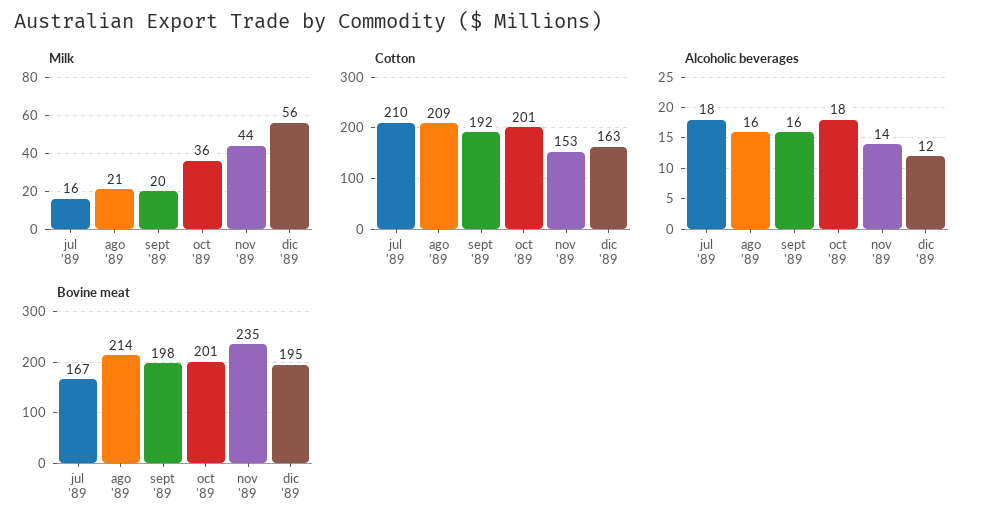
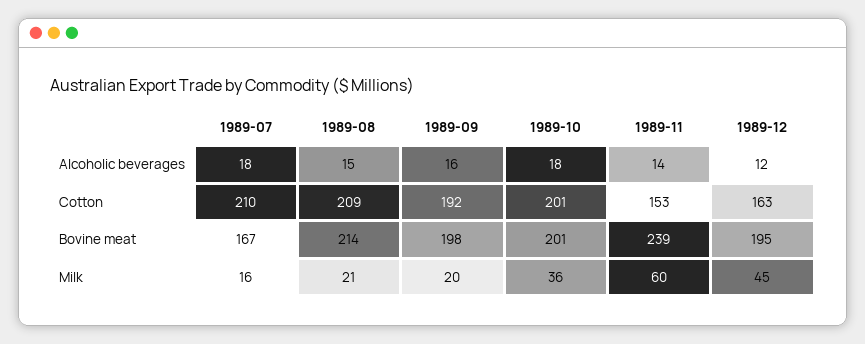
  {
    "Milk": {
      "jul '89": 16,
      "ago '89": 21,
      "sept '89": 20,
      "oct '89": 36,
-     "nov '89": 44,
+     "nov '89": 60,
-     "dic '89": 56
+     "dic '89": 45
    },
    "Cotton": {
      "jul '89": 210,
      "ago '89": 209,
      "sept '89": 192,
      "oct '89": 201,
      "nov '89": 153,
      "dic '89": 163
    },
    "Alcoholic beverages": {
      "jul '89": 18,
-     "ago '89": 16,
+     "ago '89": 15,
      "sept '89": 16,
      "oct '89": 18,
      "nov '89": 14,
      "dic '89": 12
    },
    "Bovine meat": {
      "jul '89": 167,
      "ago '89": 214,
      "sept '89": 198,
      "oct '89": 201,
-     "nov '89": 235,
+     "nov '89": 239,
      "dic '89": 195
    }
  }

